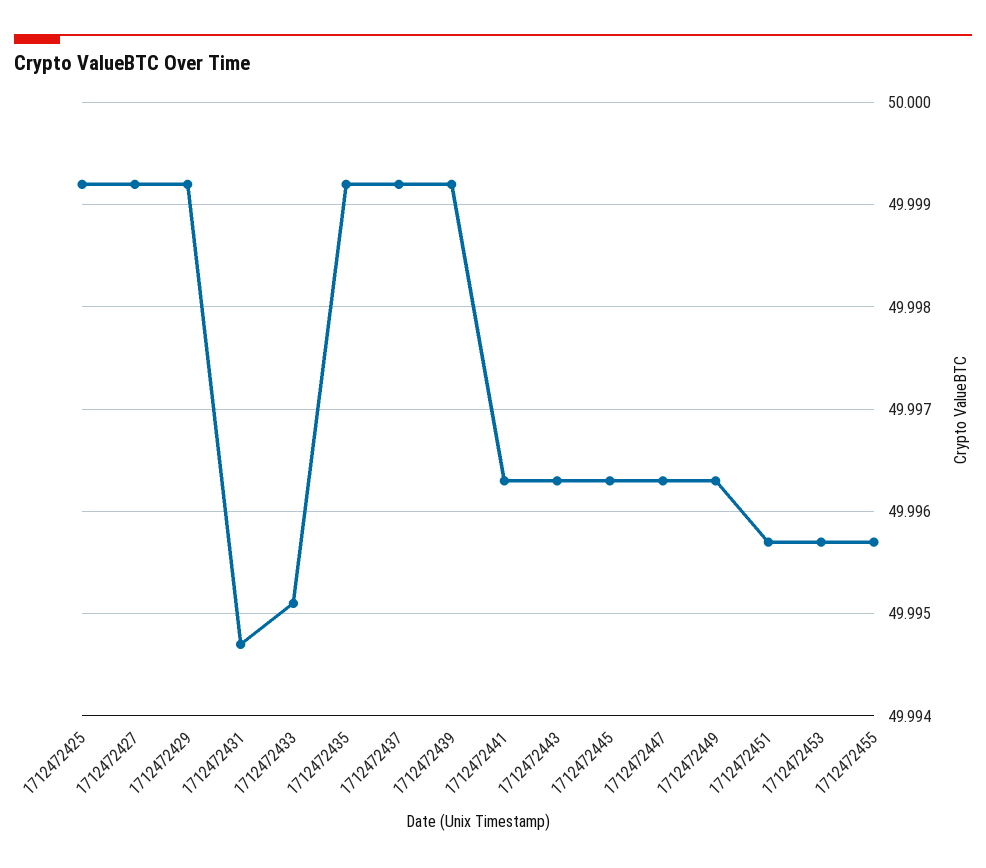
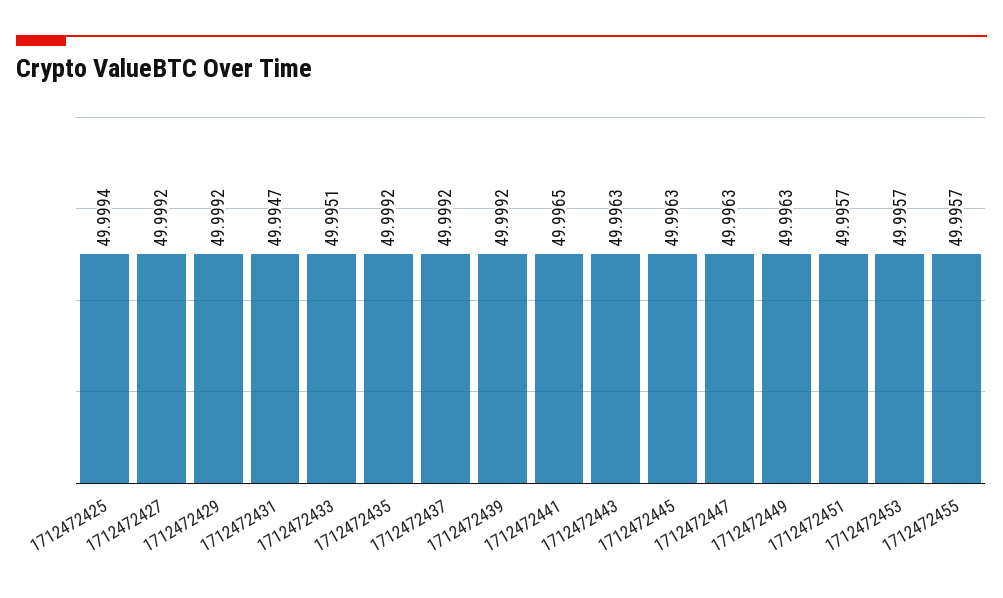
  {
-   "1712472425": 49.9992,
+   "1712472425": 49.9994,
    "1712472427": 49.9992,
    "1712472429": 49.9992,
    "1712472431": 49.9947,
    "1712472433": 49.9951,
    "1712472435": 49.9992,
    "1712472437": 49.9992,
    "1712472439": 49.9992,
-   "1712472441": 49.9963,
+   "1712472441": 49.9965,
    "1712472443": 49.9963,
    "1712472445": 49.9963,
    "1712472447": 49.9963,
    "1712472449": 49.9963,
    "1712472451": 49.9957,
    "1712472453": 49.9957,
    "1712472455": 49.9957
  }

